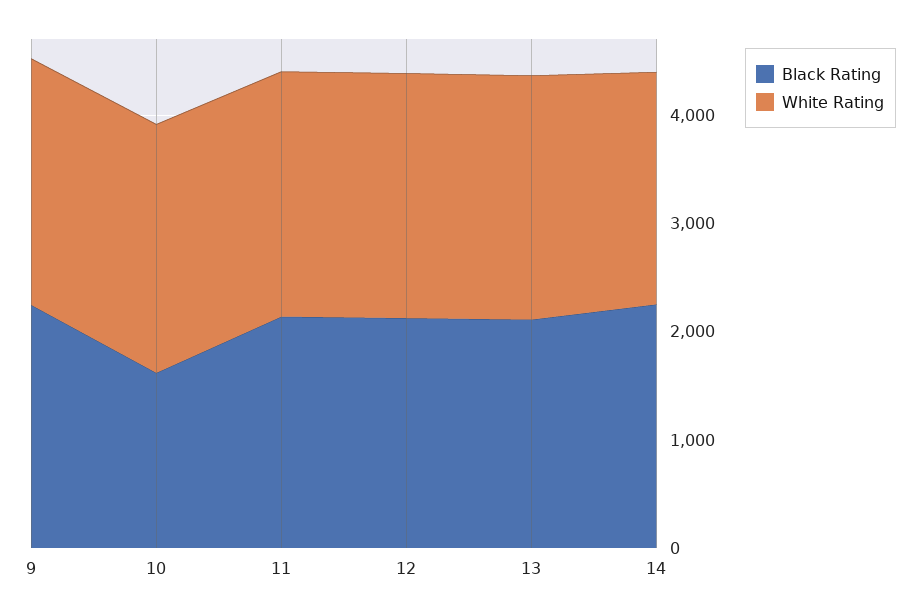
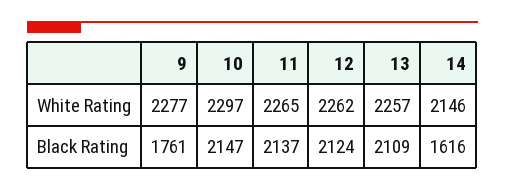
  {
    "Black Rating": {
-     "9": 2200,
+     "9": 1761,
-     "10": 1600,
+     "10": 2147,
      "11": 2137,
      "12": 2124,
      "13": 2109,
-     "14": 2200
+     "14": 1616
    },
    "White Rating": {
      "9": 2277,
      "10": 2297,
      "11": 2265,
      "12": 2262,
      "13": 2257,
      "14": 2146
    }
  }

